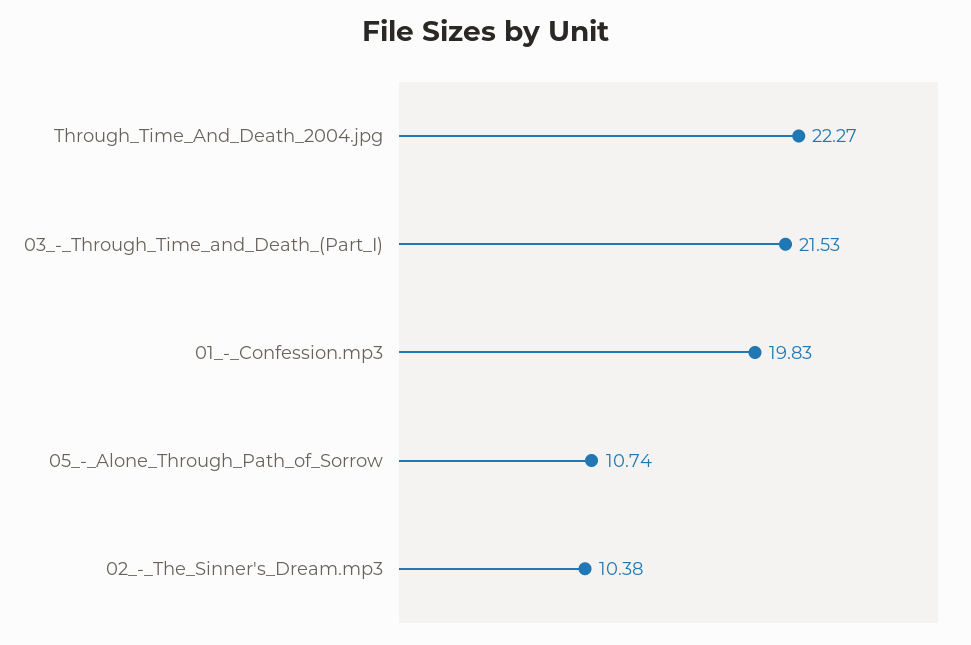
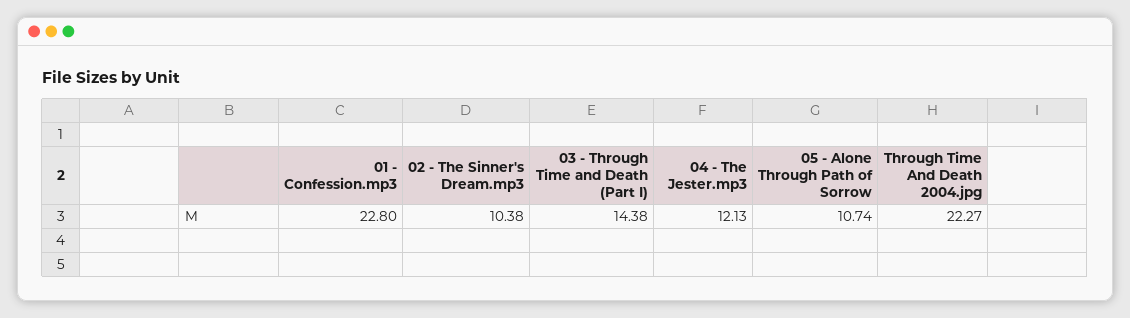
  {
    "Through_Time_And_Death_2004.jpg": 22.27,
-   "03_-_Through_Time_and_Death_(Part_I)": 21.53,
+   "03_-_Through_Time_and_Death_(Part_I)": 14.38,
-   "01_-_Confession.mp3": 19.83,
+   "01_-_Confession.mp3": 22.8,
    "05_-_Alone_Through_Path_of_Sorrow": 10.74,
-   "02_-_The_Sinner's_Dream.mp3": 10.38
+   "02_-_The_Sinner's_Dream.mp3": 10.38,
+   "04 - The Jester.mp3": 12.13
  }

